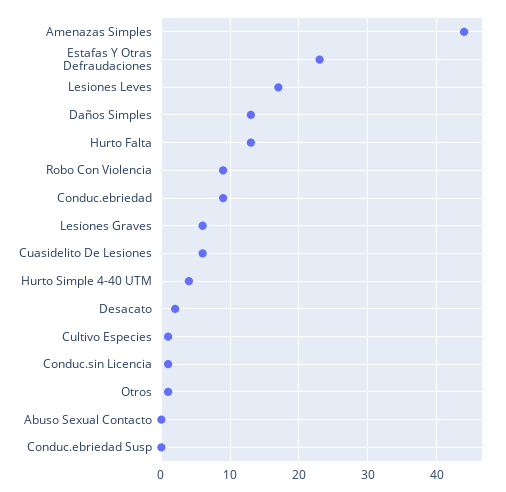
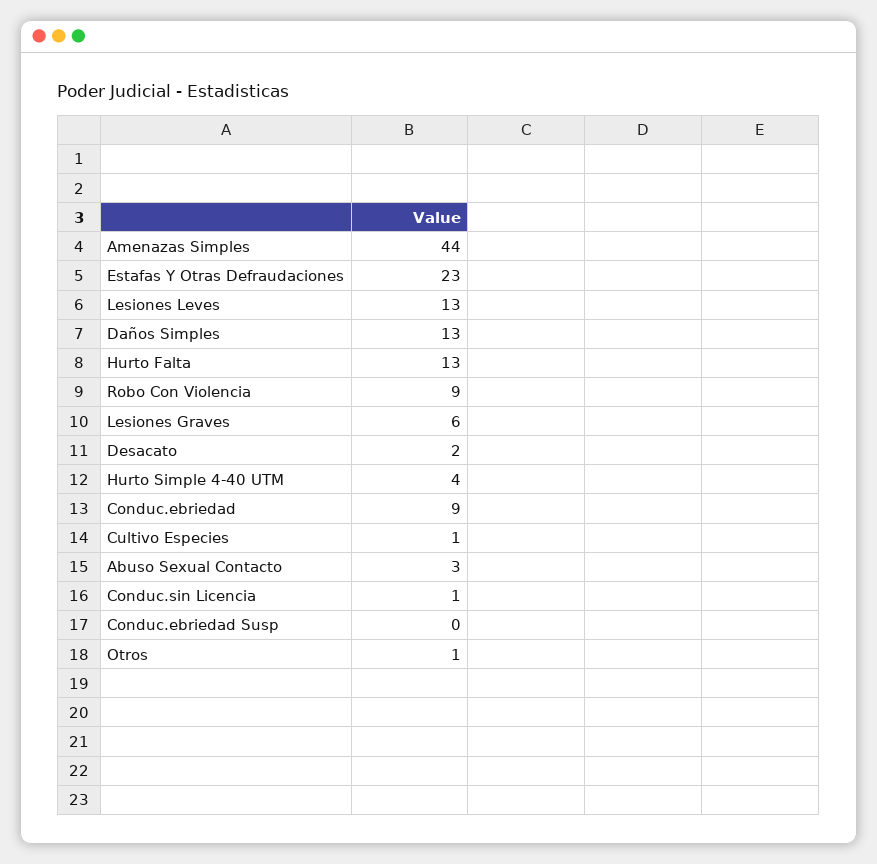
  {
    "Amenazas Simples": 44,
    "Estafas Y Otras Defraudaciones": 23,
-   "Lesiones Leves": 17,
+   "Lesiones Leves": 13,
    "Daños Simples": 13,
    "Hurto Falta": 13,
    "Robo Con Violencia": 9,
    "Conduc.ebriedad": 9,
    "Lesiones Graves": 6,
-   "Cuasidelito De Lesiones": 6,
    "Hurto Simple 4-40 UTM": 4,
    "Desacato": 2,
    "Cultivo Especies": 1,
    "Conduc.sin Licencia": 1,
    "Otros": 1,
-   "Abuso Sexual Contacto": 0,
+   "Abuso Sexual Contacto": 3,
    "Conduc.ebriedad Susp": 0
  }

